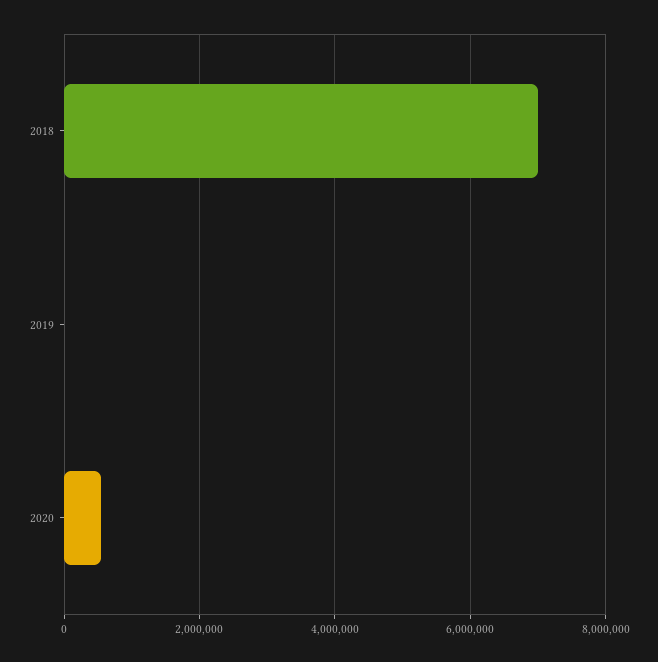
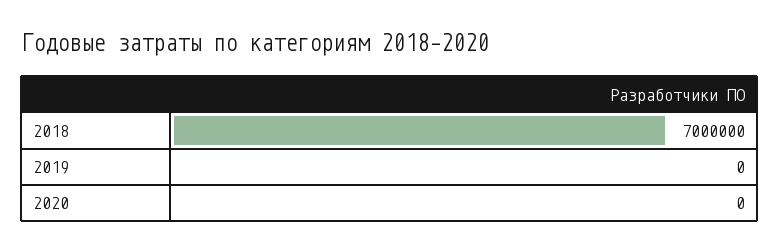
  {
    "2018": 7000000,
    "2019": 0,
-   "2020": 600000
+   "2020": 0
  }

